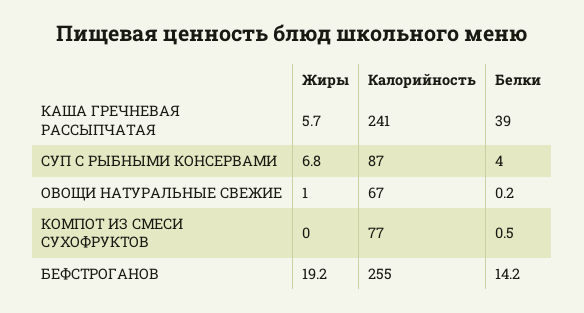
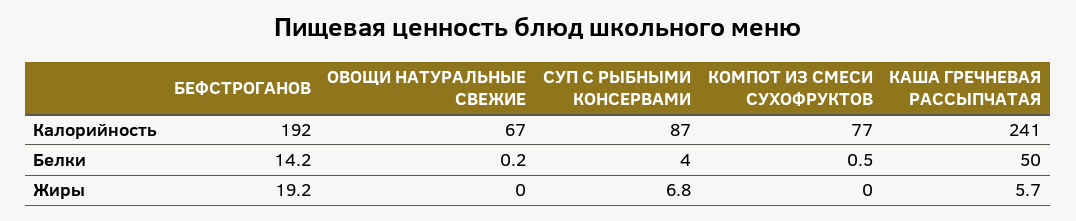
  {
    "Жиры": {
      "КАША ГРЕЧНЕВАЯ РАССЫПЧАТАЯ": 5.7,
      "СУП С РЫБНЫМИ КОНСЕРВАМИ": 6.8,
-     "ОВОЩИ НАТУРАЛЬНЫЕ СВЕЖИЕ": 1,
+     "ОВОЩИ НАТУРАЛЬНЫЕ СВЕЖИЕ": 0,
      "КОМПОТ ИЗ СМЕСИ СУХОФРУКТОВ": 0,
      "БЕФСТРОГАНОВ": 19.2
    },
    "Калорийность": {
      "КАША ГРЕЧНЕВАЯ РАССЫПЧАТАЯ": 241,
      "СУП С РЫБНЫМИ КОНСЕРВАМИ": 87,
      "ОВОЩИ НАТУРАЛЬНЫЕ СВЕЖИЕ": 67,
      "КОМПОТ ИЗ СМЕСИ СУХОФРУКТОВ": 77,
-     "БЕФСТРОГАНОВ": 255
+     "БЕФСТРОГАНОВ": 192
    },
    "Белки": {
-     "КАША ГРЕЧНЕВАЯ РАССЫПЧАТАЯ": 39,
+     "КАША ГРЕЧНЕВАЯ РАССЫПЧАТАЯ": 50,
      "СУП С РЫБНЫМИ КОНСЕРВАМИ": 4,
      "ОВОЩИ НАТУРАЛЬНЫЕ СВЕЖИЕ": 0.2,
      "КОМПОТ ИЗ СМЕСИ СУХОФРУКТОВ": 0.5,
      "БЕФСТРОГАНОВ": 14.2
    }
  }

